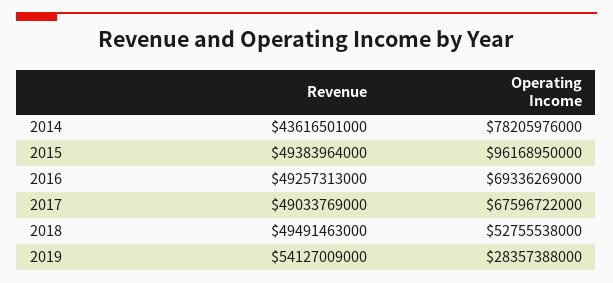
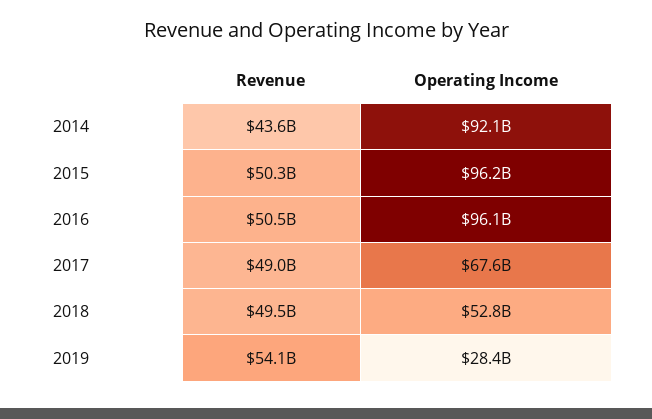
  {
    "Revenue": {
      "2014": 43616501000,
-     "2015": 49383964000,
+     "2015": 50300000000,
-     "2016": 49257313000,
+     "2016": 50500000000,
      "2017": 49033769000,
      "2018": 49491463000,
      "2019": 54127009000
    },
    "Operating Income": {
-     "2014": 78205976000,
+     "2014": 92100000000,
      "2015": 96168950000,
-     "2016": 69336269000,
+     "2016": 96100000000,
      "2017": 67596722000,
      "2018": 52755538000,
      "2019": 28357388000
    }
  }

